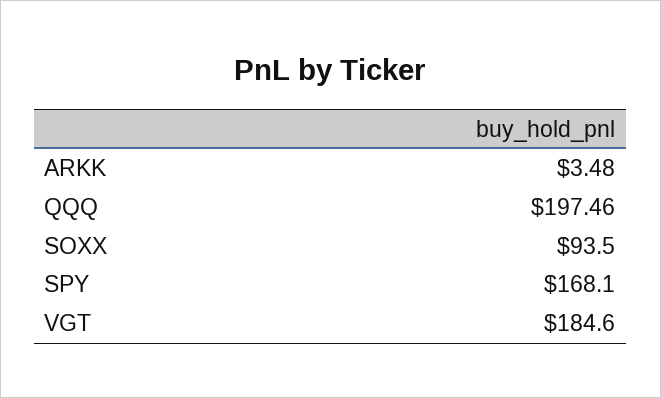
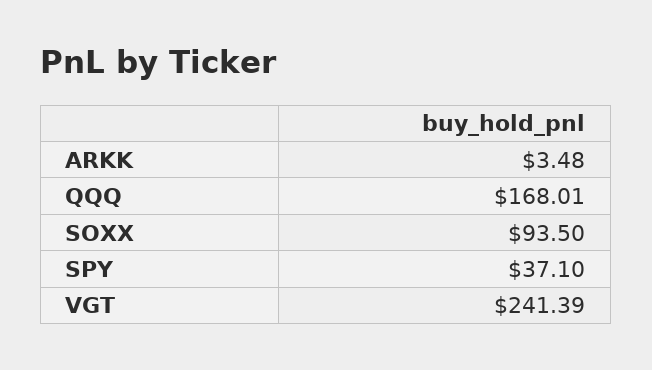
  {
    "ARKK": 3.48,
-   "QQQ": 197.46,
+   "QQQ": 168.01,
    "SOXX": 93.5,
-   "SPY": 168.1,
+   "SPY": 37.1,
-   "VGT": 184.6
+   "VGT": 241.39
  }

